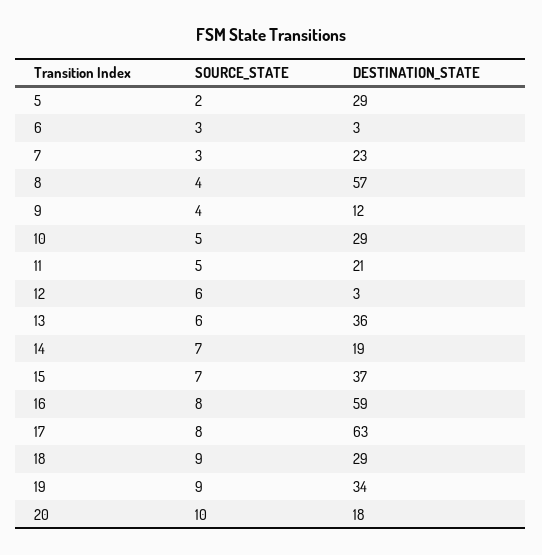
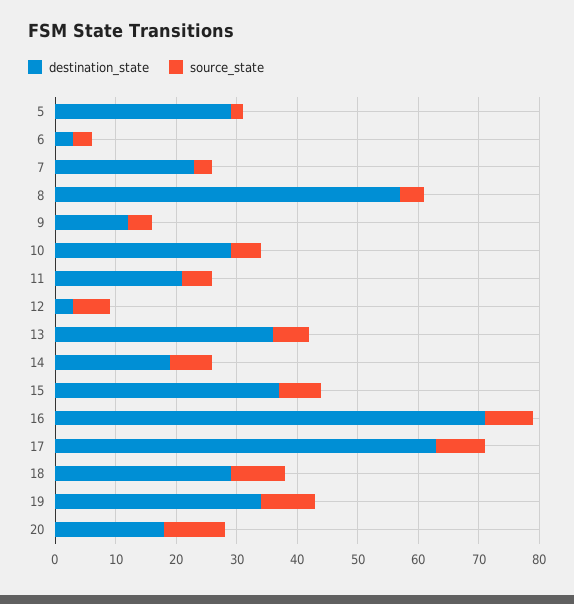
  {
    "SOURCE_STATE": {
      "5": 2,
      "6": 3,
      "7": 3,
      "8": 4,
      "9": 4,
      "10": 5,
      "11": 5,
      "12": 6,
      "13": 6,
      "14": 7,
      "15": 7,
      "16": 8,
      "17": 8,
      "18": 9,
      "19": 9,
      "20": 10
    },
    "DESTINATION_STATE": {
      "5": 29,
      "6": 3,
      "7": 23,
      "8": 57,
      "9": 12,
      "10": 29,
      "11": 21,
      "12": 3,
      "13": 36,
      "14": 19,
      "15": 37,
-     "16": 59,
+     "16": 70,
      "17": 63,
      "18": 29,
      "19": 34,
      "20": 18
    }
  }

